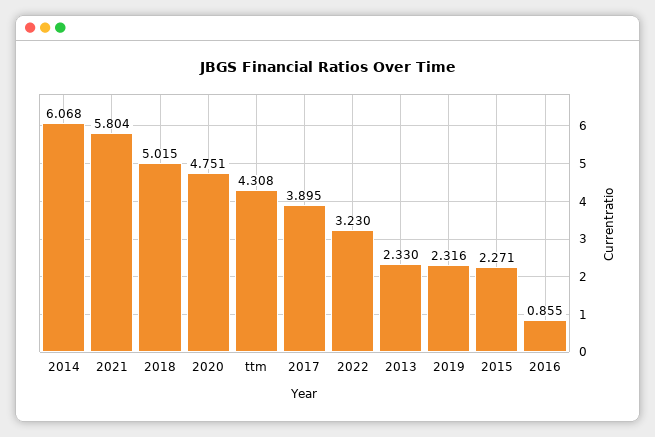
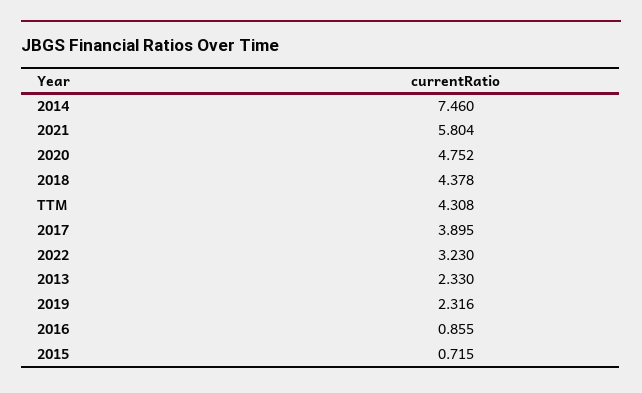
  {
-   "2014": 6.068,
+   "2014": 7.46,
    "2021": 5.804,
-   "2018": 5.015,
+   "2018": 4.378,
-   "2020": 4.751,
+   "2020": 4.752,
    "ttm": 4.308,
    "2017": 3.895,
    "2022": 3.23,
    "2013": 2.33,
    "2019": 2.316,
-   "2015": 2.271,
+   "2015": 0.715,
    "2016": 0.855
  }

